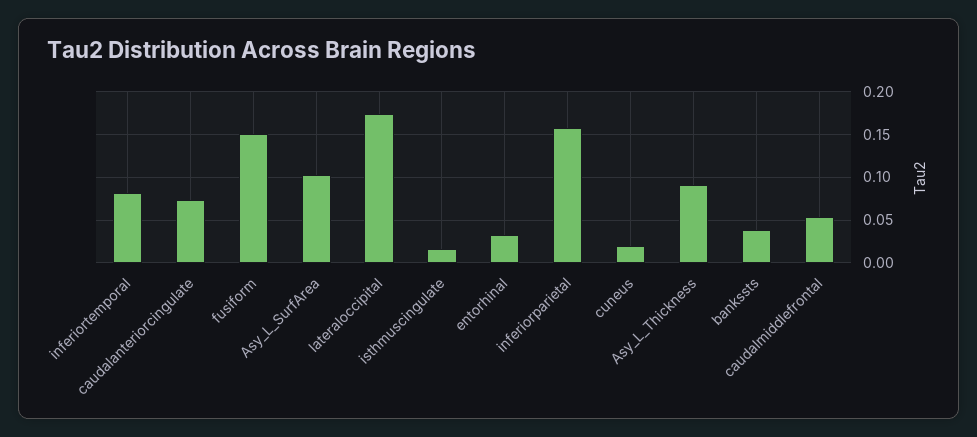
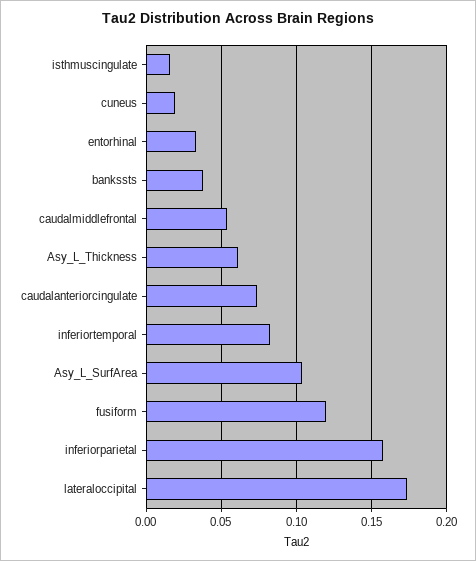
  {
    "inferiortemporal": 0.08,
    "caudalanteriorcingulate": 0.075,
-   "fusiform": 0.15,
+   "fusiform": 0.12,
    "Asy_L_SurfArea": 0.105,
    "lateraloccipital": 0.175,
    "isthmuscingulate": 0.015,
    "entorhinal": 0.035,
    "inferiorparietal": 0.16,
    "cuneus": 0.02,
-   "Asy_L_Thickness": 0.09,
+   "Asy_L_Thickness": 0.06,
    "bankssts": 0.04,
    "caudalmiddlefrontal": 0.055
  }

